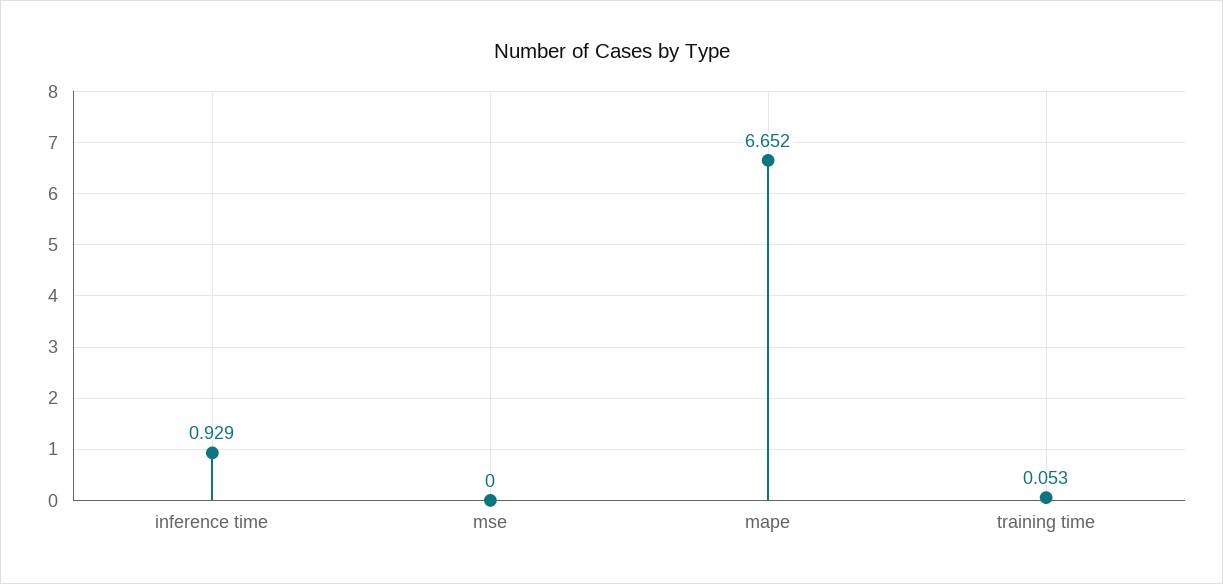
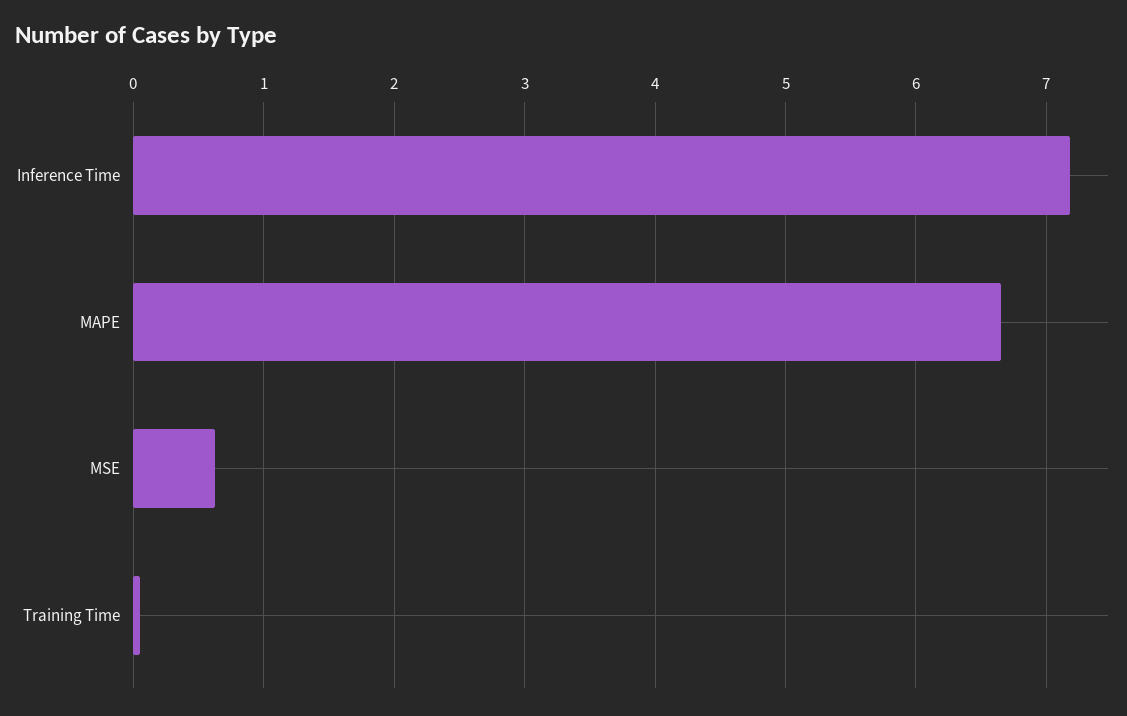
  {
-   "inference time": 0.929,
+   "inference time": 7.2,
-   "mse": 0,
+   "mse": 0.6,
    "mape": 6.652,
    "training time": 0.053
  }

